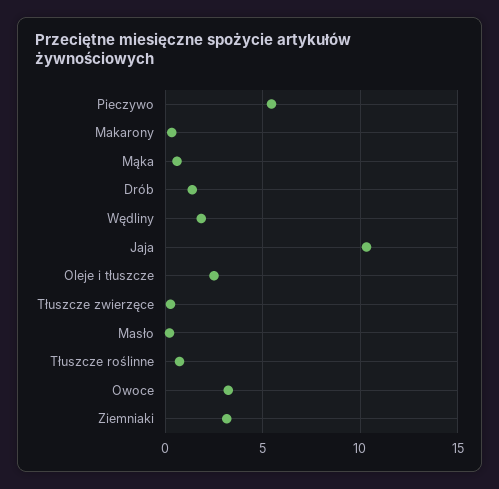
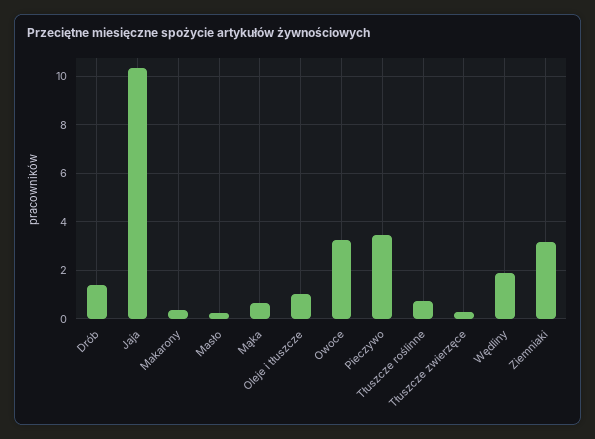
  {
-   "Pieczywo": 5.5,
+   "Pieczywo": 3.5,
    "Makarony": 0.25,
    "Mąka": 0.5,
    "Drób": 1.5,
    "Wędliny": 1.75,
    "Jaja": 10.25,
-   "Oleje i tłuszcze": 2.5,
+   "Oleje i tłuszcze": 1,
    "Tłuszcze zwierzęce": 0.25,
    "Masło": 0.25,
    "Tłuszcze roślinne": 0.75,
    "Owoce": 3.25,
    "Ziemniaki": 3.25
  }

